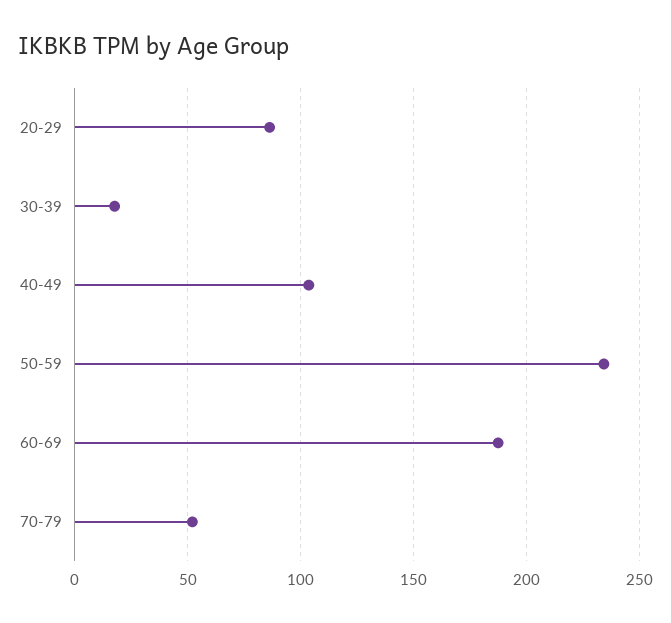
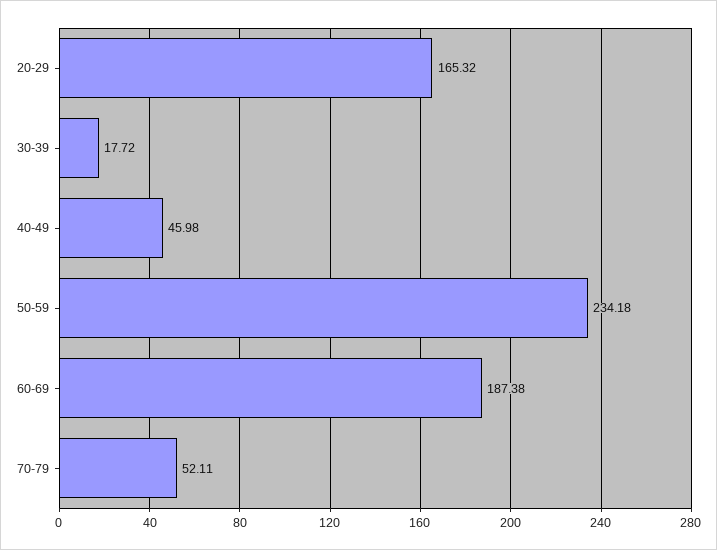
  {
-   "20-29": 85,
+   "20-29": 165.32,
    "30-39": 17.72,
-   "40-49": 105,
+   "40-49": 45.98,
    "50-59": 234.18,
    "60-69": 187.38,
    "70-79": 52.11
  }

